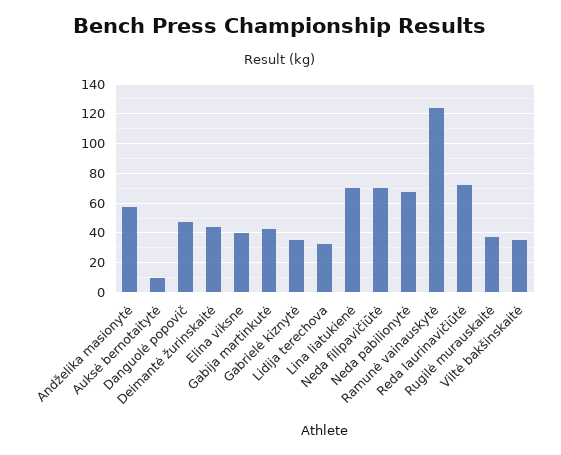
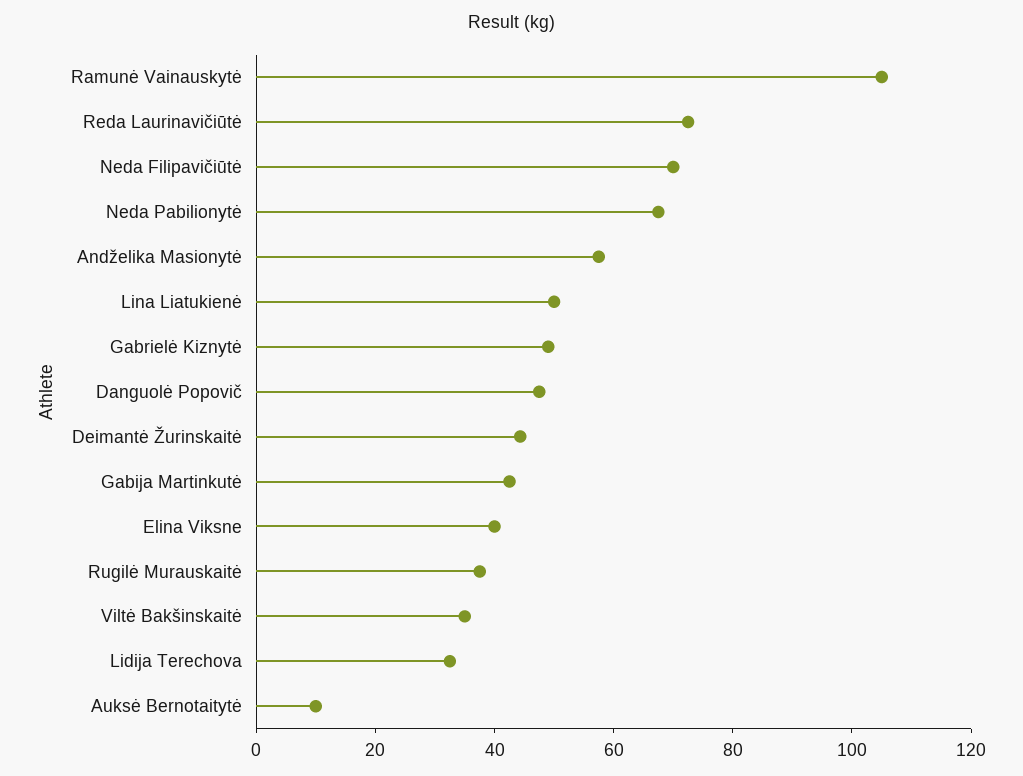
  {
    "Andželika masionytė": 60,
    "Auksė bernotaitytė": 10,
    "Danguolė popovič": 50,
    "Deimantė žurinskaitė": 45,
    "Elina viksne": 40,
    "Gabija martinkutė": 45,
-   "Gabrielė kiznytė": 35,
+   "Gabrielė kiznytė": 50,
    "Lidija terechova": 35,
-   "Lina liatukienė": 70,
+   "Lina liatukienė": 50,
    "Neda filipavičiūtė": 70,
    "Neda pabilionytė": 70,
-   "Ramunė vainauskytė": 125,
+   "Ramunė vainauskytė": 105,
    "Reda laurinavičiūtė": 75,
    "Rugilė murauskaitė": 40,
    "Viltė bakšinskaitė": 35
  }

